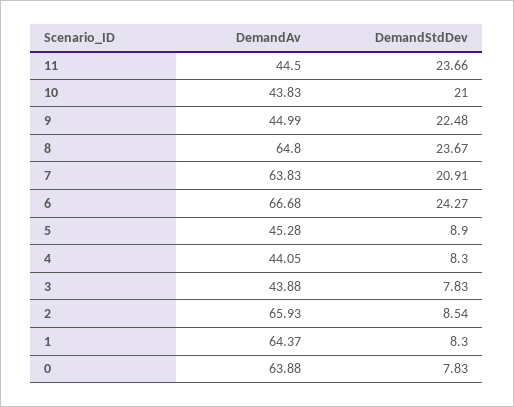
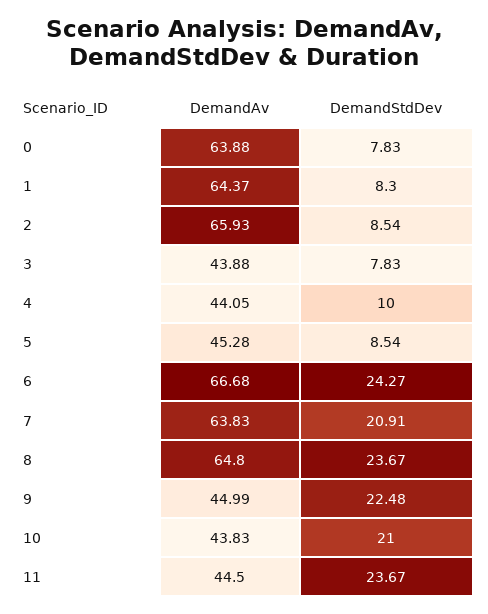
  {
    "DemandAv": {
      "11": 44.5,
      "10": 43.83,
      "9": 44.99,
      "8": 64.8,
      "7": 63.83,
      "6": 66.68,
      "5": 45.28,
      "4": 44.05,
      "3": 43.88,
      "2": 65.93,
      "1": 64.37,
      "0": 63.88
    },
    "DemandStdDev": {
-     "11": 23.66,
+     "11": 23.67,
      "10": 21,
      "9": 22.48,
      "8": 23.67,
      "7": 20.91,
      "6": 24.27,
-     "5": 8.9,
+     "5": 8.54,
-     "4": 8.3,
+     "4": 10,
      "3": 7.83,
      "2": 8.54,
      "1": 8.3,
      "0": 7.83
    }
  }

